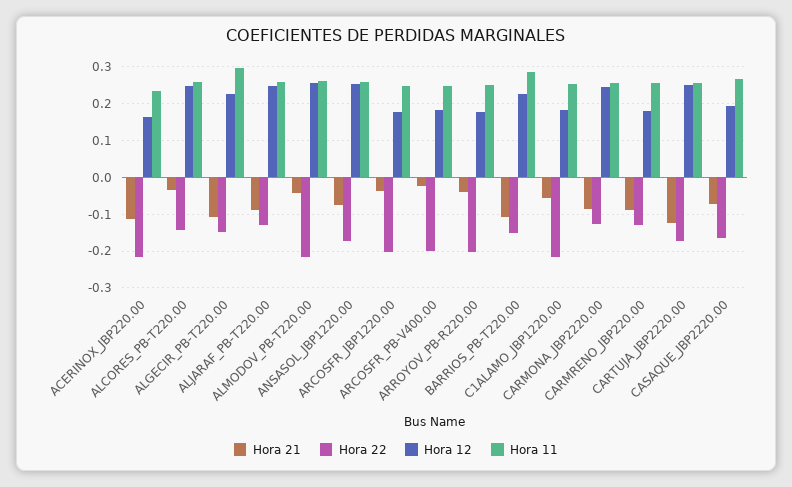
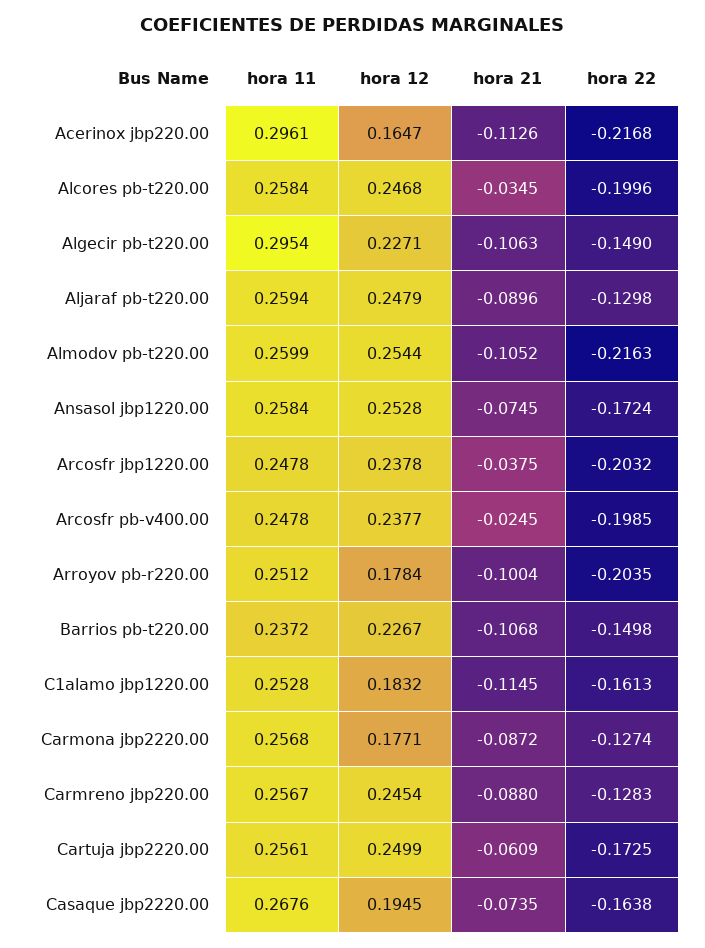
  {
    "Hora 21": {
      "ACERINOX_JBP220.00": -0.1126,
      "ALCORES_PB-T220.00": -0.0345,
      "ALGECIR_PB-T220.00": -0.1063,
      "ALJARAF_PB-T220.00": -0.0896,
-     "ALMODOV_PB-T220.00": -0.04,
+     "ALMODOV_PB-T220.00": -0.1052,
      "ANSASOL_JBP1220.00": -0.0745,
      "ARCOSFR_JBP1220.00": -0.0375,
      "ARCOSFR_PB-V400.00": -0.0245,
-     "ARROYOV_PB-R220.00": -0.04,
+     "ARROYOV_PB-R220.00": -0.1004,
      "BARRIOS_PB-T220.00": -0.1068,
-     "C1ALAMO_JBP1220.00": -0.06,
+     "C1ALAMO_JBP1220.00": -0.1145,
      "CARMONA_JBP2220.00": -0.0872,
      "CARMRENO_JBP220.00": -0.088,
-     "CARTUJA_JBP2220.00": -0.12,
+     "CARTUJA_JBP2220.00": -0.0609,
      "CASAQUE_JBP2220.00": -0.0735
    },
    "Hora 22": {
      "ACERINOX_JBP220.00": -0.2168,
-     "ALCORES_PB-T220.00": -0.14,
+     "ALCORES_PB-T220.00": -0.1996,
      "ALGECIR_PB-T220.00": -0.149,
      "ALJARAF_PB-T220.00": -0.1298,
      "ALMODOV_PB-T220.00": -0.2163,
      "ANSASOL_JBP1220.00": -0.1724,
      "ARCOSFR_JBP1220.00": -0.2032,
      "ARCOSFR_PB-V400.00": -0.1985,
      "ARROYOV_PB-R220.00": -0.2035,
      "BARRIOS_PB-T220.00": -0.1498,
-     "C1ALAMO_JBP1220.00": -0.22,
+     "C1ALAMO_JBP1220.00": -0.1613,
      "CARMONA_JBP2220.00": -0.1274,
      "CARMRENO_JBP220.00": -0.1283,
      "CARTUJA_JBP2220.00": -0.1725,
      "CASAQUE_JBP2220.00": -0.1638
    },
    "Hora 12": {
      "ACERINOX_JBP220.00": 0.1647,
      "ALCORES_PB-T220.00": 0.2468,
      "ALGECIR_PB-T220.00": 0.2271,
      "ALJARAF_PB-T220.00": 0.2479,
      "ALMODOV_PB-T220.00": 0.2544,
      "ANSASOL_JBP1220.00": 0.2528,
-     "ARCOSFR_JBP1220.00": 0.18,
+     "ARCOSFR_JBP1220.00": 0.2378,
-     "ARCOSFR_PB-V400.00": 0.18,
+     "ARCOSFR_PB-V400.00": 0.2377,
      "ARROYOV_PB-R220.00": 0.1784,
      "BARRIOS_PB-T220.00": 0.2267,
      "C1ALAMO_JBP1220.00": 0.1832,
-     "CARMONA_JBP2220.00": 0.24,
+     "CARMONA_JBP2220.00": 0.1771,
-     "CARMRENO_JBP220.00": 0.18,
+     "CARMRENO_JBP220.00": 0.2454,
      "CARTUJA_JBP2220.00": 0.2499,
      "CASAQUE_JBP2220.00": 0.1945
    },
    "Hora 11": {
-     "ACERINOX_JBP220.00": 0.24,
+     "ACERINOX_JBP220.00": 0.2961,
      "ALCORES_PB-T220.00": 0.2584,
      "ALGECIR_PB-T220.00": 0.2954,
      "ALJARAF_PB-T220.00": 0.2594,
      "ALMODOV_PB-T220.00": 0.2599,
      "ANSASOL_JBP1220.00": 0.2584,
      "ARCOSFR_JBP1220.00": 0.2478,
      "ARCOSFR_PB-V400.00": 0.2478,
      "ARROYOV_PB-R220.00": 0.2512,
-     "BARRIOS_PB-T220.00": 0.28,
+     "BARRIOS_PB-T220.00": 0.2372,
      "C1ALAMO_JBP1220.00": 0.2528,
      "CARMONA_JBP2220.00": 0.2568,
      "CARMRENO_JBP220.00": 0.2567,
      "CARTUJA_JBP2220.00": 0.2561,
      "CASAQUE_JBP2220.00": 0.2676
    }
  }

